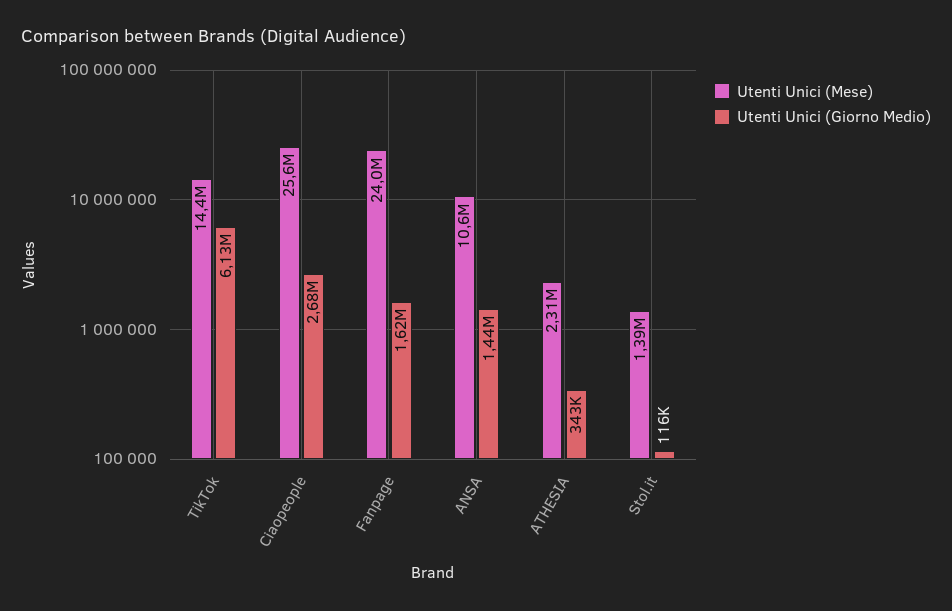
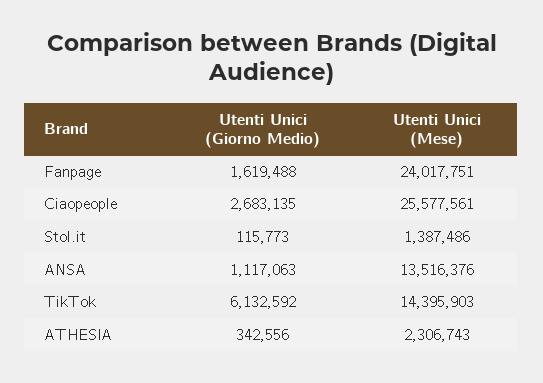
  {
    "Utenti Unici (Mese)": {
      "TikTok": 14395903,
      "Ciaopeople": 25577561,
      "Fanpage": 24017751,
-     "ANSA": 10600000,
+     "ANSA": 13516376,
      "ATHESIA": 2306743,
      "Stol.it": 1387486
    },
    "Utenti Unici (Giorno Medio)": {
      "TikTok": 6132592,
      "Ciaopeople": 2683135,
      "Fanpage": 1619488,
-     "ANSA": 1440000,
+     "ANSA": 1117063,
      "ATHESIA": 342556,
      "Stol.it": 115773
    }
  }

